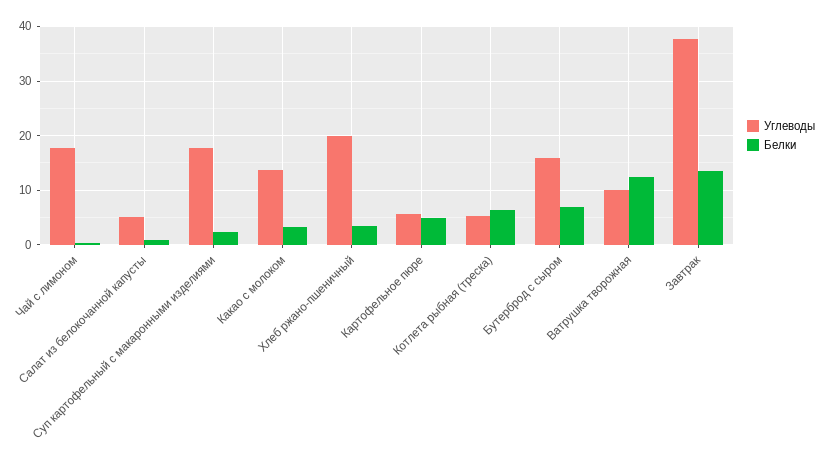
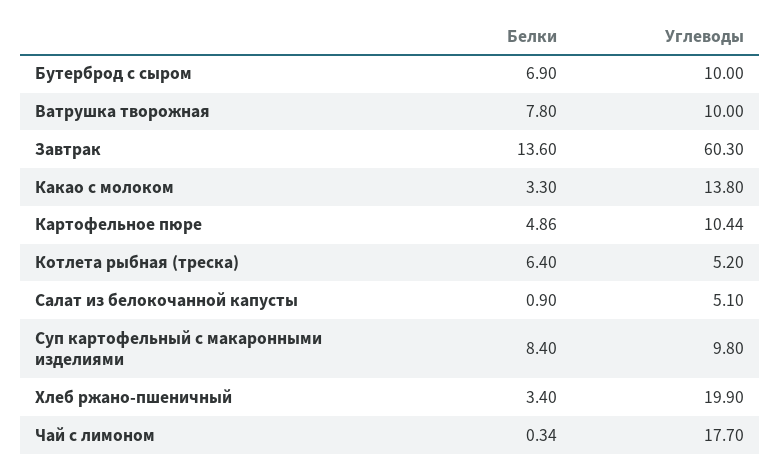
  {
    "Углеводы": {
      "Чай с лимоном": 17.7,
      "Салат из белокочанной капусты": 5.1,
-     "Суп картофельный с макаронными изделиями": 18,
+     "Суп картофельный с макаронными изделиями": 9.8,
      "Какао с молоком": 13.8,
      "Хлеб ржано-пшеничный": 19.9,
-     "Картофельное пюре": 6,
+     "Картофельное пюре": 10.44,
      "Котлета рыбная (треска)": 5.2,
-     "Бутерброд с сыром": 16,
+     "Бутерброд с сыром": 10,
      "Ватрушка творожная": 10,
-     "Завтрак": 38
+     "Завтрак": 60.3
    },
    "Белки": {
      "Чай с лимоном": 0.34,
      "Салат из белокочанной капусты": 0.9,
-     "Суп картофельный с макаронными изделиями": 2,
+     "Суп картофельный с макаронными изделиями": 8.4,
      "Какао с молоком": 3.3,
      "Хлеб ржано-пшеничный": 3.4,
      "Картофельное пюре": 4.86,
      "Котлета рыбная (треска)": 6.4,
      "Бутерброд с сыром": 6.9,
-     "Ватрушка творожная": 12,
+     "Ватрушка творожная": 7.8,
      "Завтрак": 13.6
    }
  }

